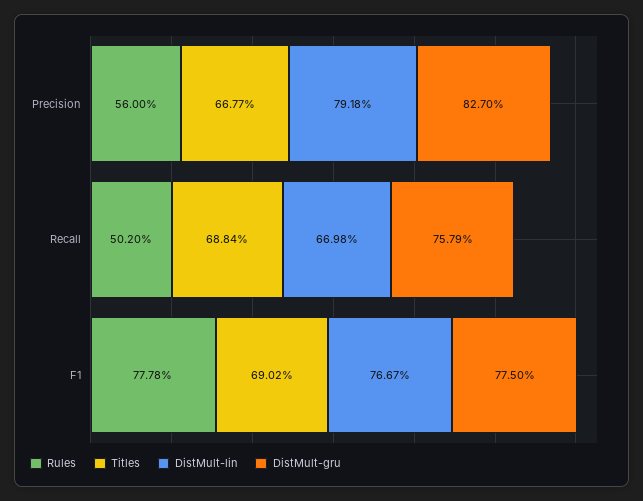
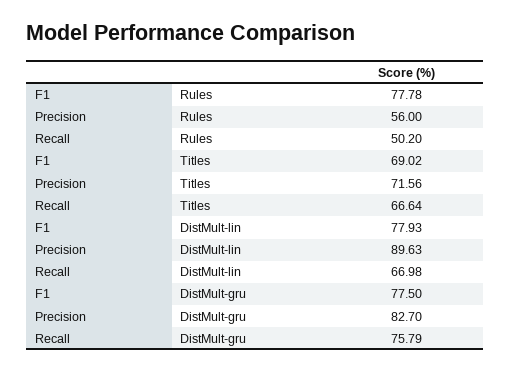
  {
    "Rules": {
      "Precision": 56,
      "Recall": 50.2,
      "F1": 77.78
    },
    "Titles": {
-     "Precision": 66.77,
+     "Precision": 71.56,
-     "Recall": 68.84,
+     "Recall": 66.64,
      "F1": 69.02
    },
    "DistMult-lin": {
-     "Precision": 79.18,
+     "Precision": 89.63,
      "Recall": 66.98,
-     "F1": 76.67
+     "F1": 77.93
    },
    "DistMult-gru": {
      "Precision": 82.7,
      "Recall": 75.79,
      "F1": 77.5
    }
  }

